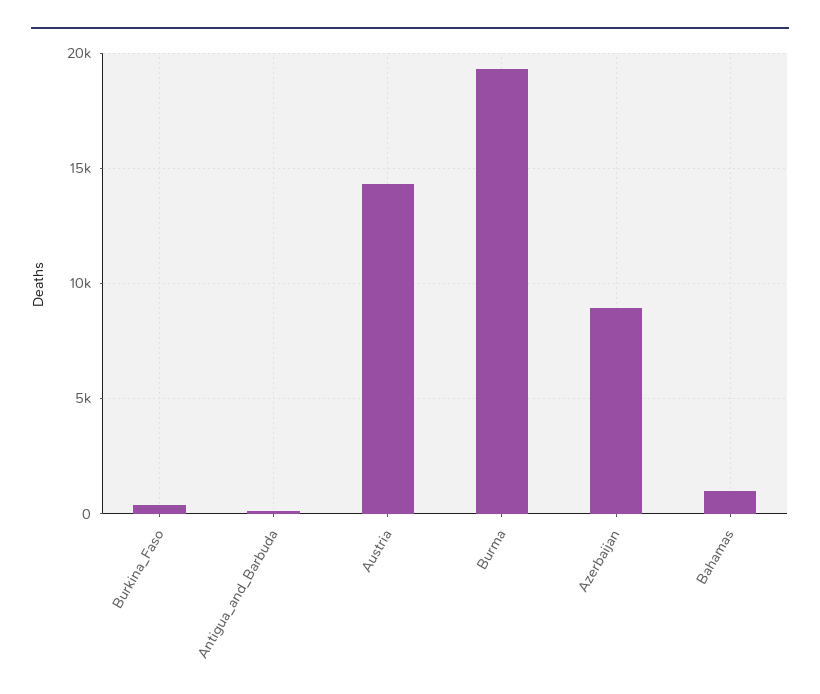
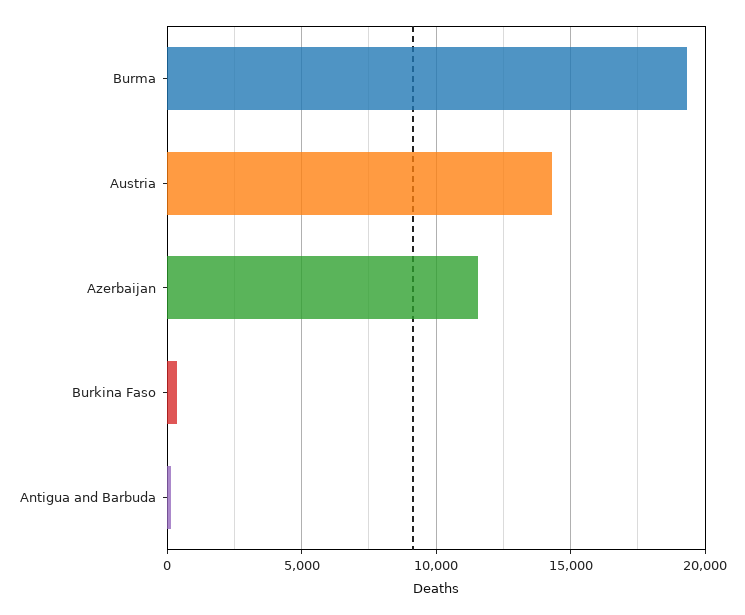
  {
    "Burkina_Faso": 500,
    "Antigua_and_Barbuda": 0,
    "Austria": 14500,
    "Burma": 19500,
-   "Azerbaijan": 9000,
+   "Azerbaijan": 11500
-   "Bahamas": 1000
  }

